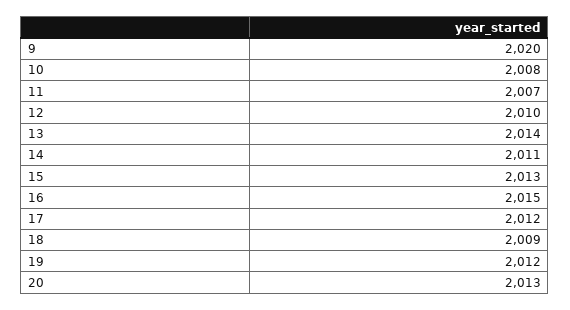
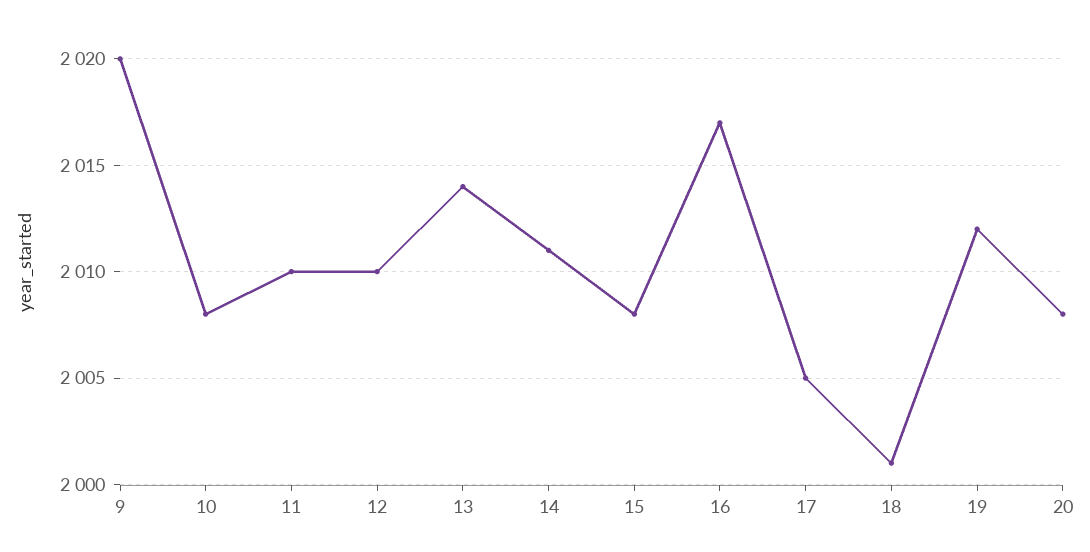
  {
    "9": 2020,
    "10": 2008,
-   "11": 2007,
+   "11": 2010,
    "12": 2010,
    "13": 2014,
    "14": 2011,
-   "15": 2013,
+   "15": 2008,
-   "16": 2015,
+   "16": 2017,
-   "17": 2012,
+   "17": 2005,
-   "18": 2009,
+   "18": 2001,
    "19": 2012,
-   "20": 2013
+   "20": 2008
  }

